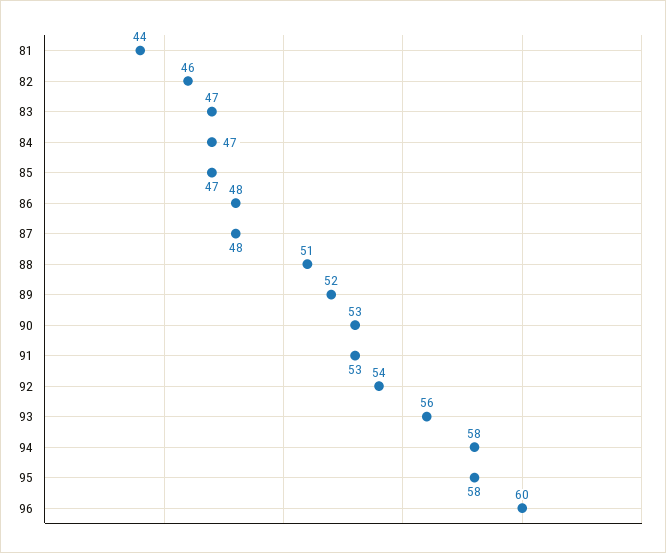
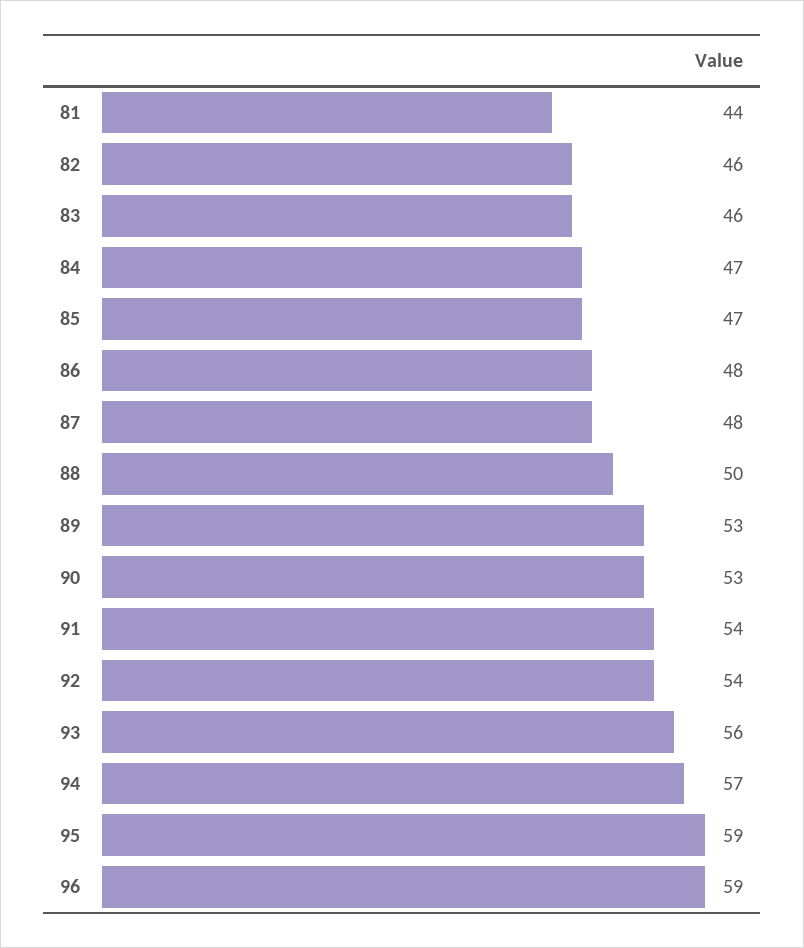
  {
    "81": 44,
    "82": 46,
-   "83": 47,
+   "83": 46,
    "84": 47,
    "85": 47,
    "86": 48,
    "87": 48,
-   "88": 51,
+   "88": 50,
-   "89": 52,
+   "89": 53,
    "90": 53,
-   "91": 53,
+   "91": 54,
    "92": 54,
    "93": 56,
-   "94": 58,
+   "94": 57,
-   "95": 58,
+   "95": 59,
-   "96": 60
+   "96": 59
  }

